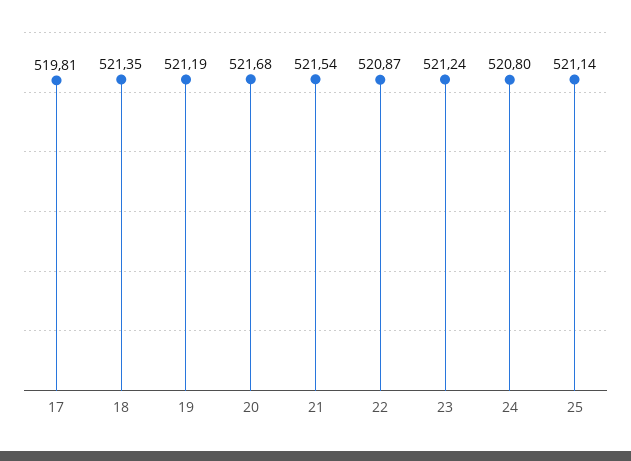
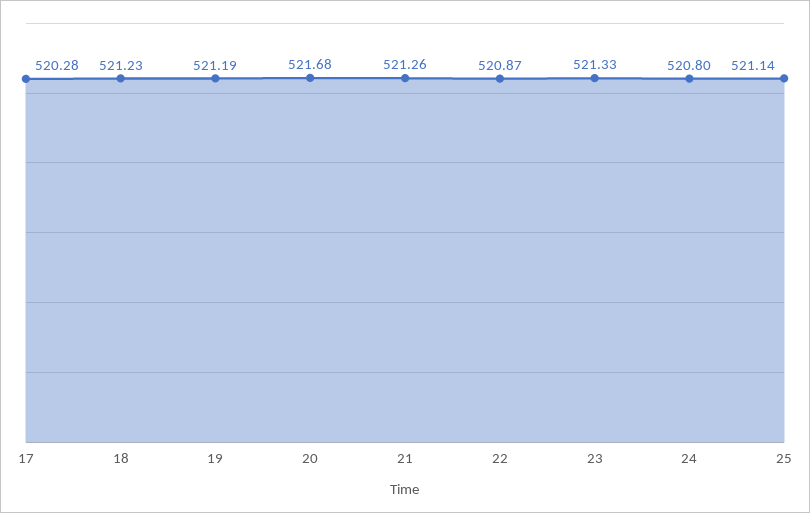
  {
-   "17": 519.81,
+   "17": 520.28,
-   "18": 521.35,
+   "18": 521.23,
    "19": 521.19,
    "20": 521.68,
-   "21": 521.54,
+   "21": 521.26,
    "22": 520.87,
-   "23": 521.24,
+   "23": 521.33,
    "24": 520.8,
    "25": 521.14
  }

